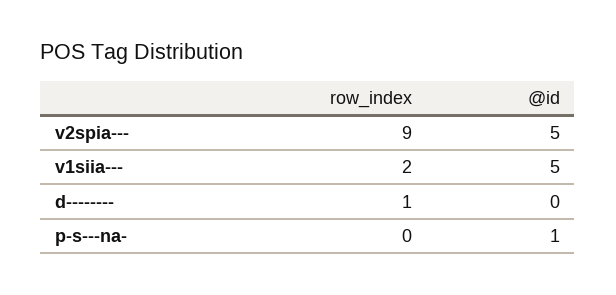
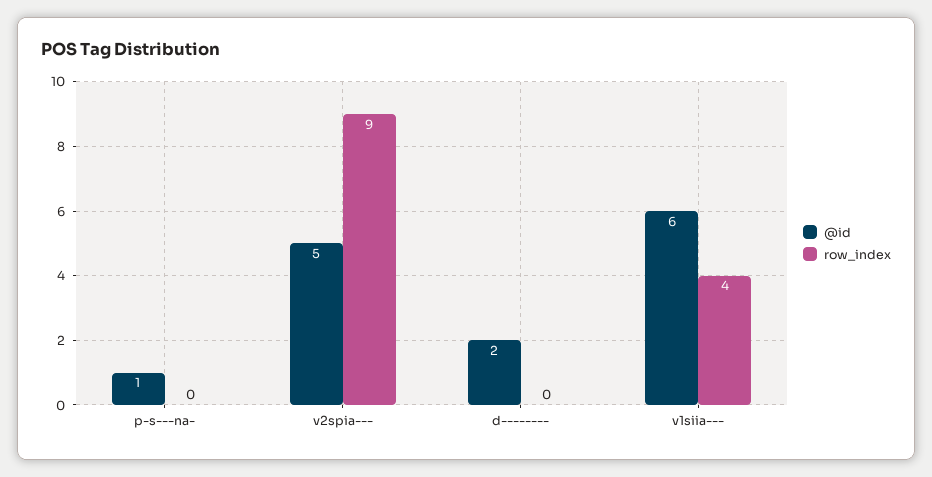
  {
    "row_index": {
      "v2spia---": 9,
-     "v1siia---": 2,
+     "v1siia---": 4,
-     "d--------": 1,
+     "d--------": 0,
      "p-s---na-": 0
    },
    "@id": {
      "v2spia---": 5,
-     "v1siia---": 5,
+     "v1siia---": 6,
-     "d--------": 0,
+     "d--------": 2,
      "p-s---na-": 1
    }
  }

